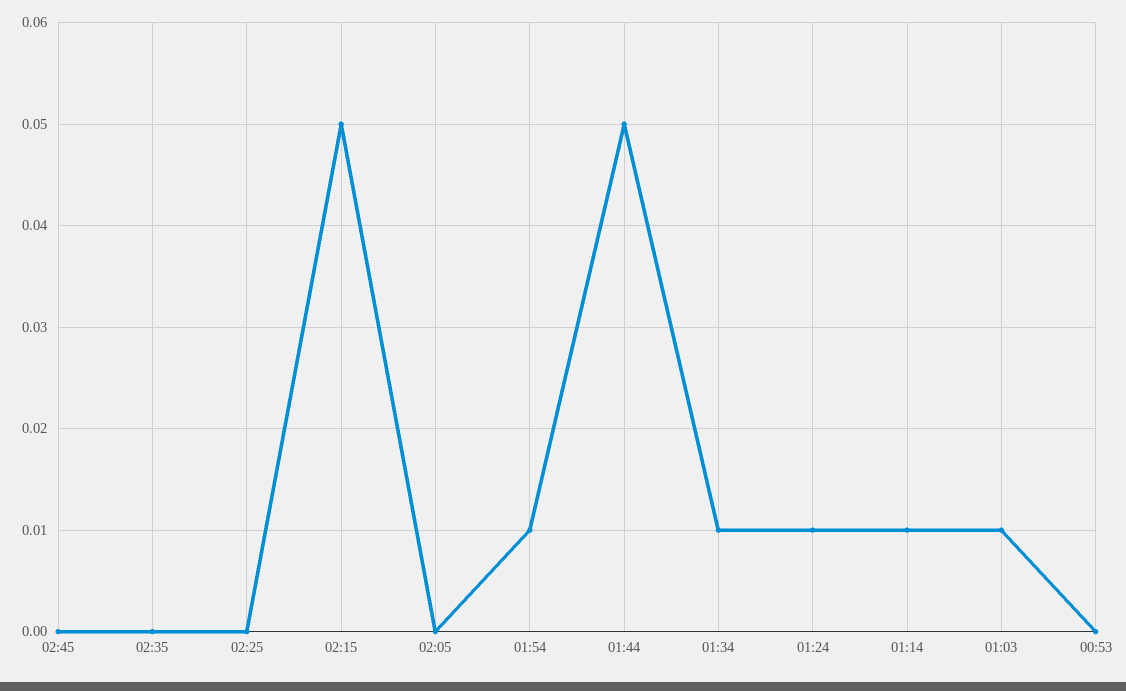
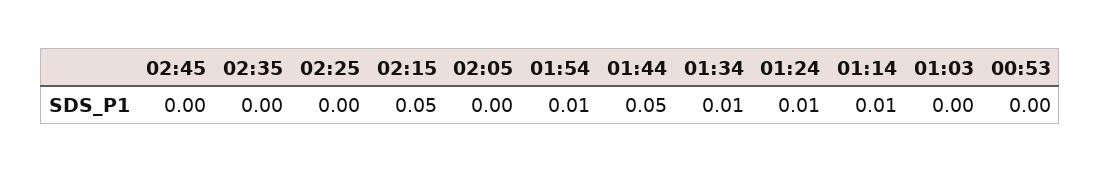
  {
    "02:45": 0,
    "02:35": 0,
    "02:25": 0,
    "02:15": 0.05,
    "02:05": 0,
    "01:54": 0.01,
    "01:44": 0.05,
    "01:34": 0.01,
    "01:24": 0.01,
    "01:14": 0.01,
-   "01:03": 0.01,
+   "01:03": 0,
    "00:53": 0
  }

